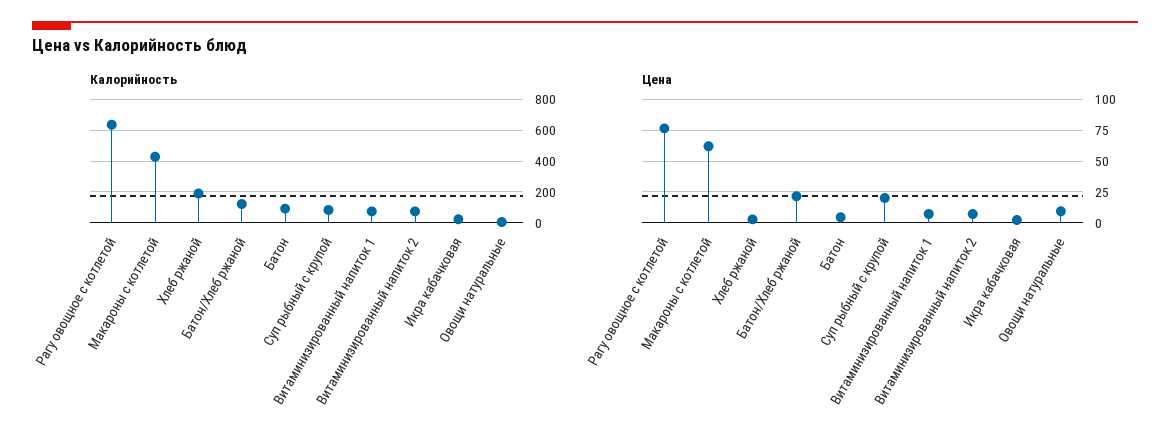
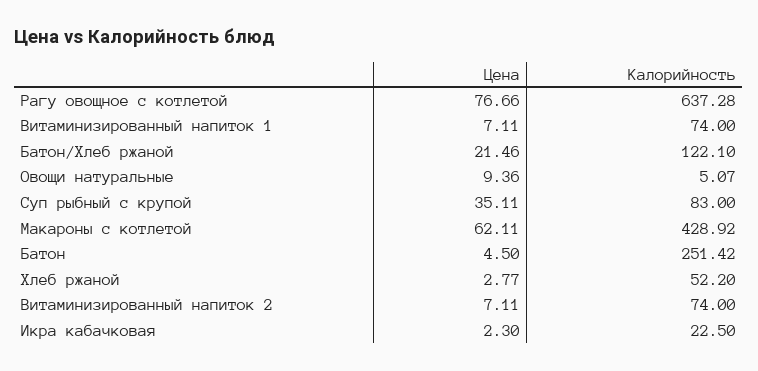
  {
    "Калорийность": {
      "Рагу овощное с котлетой": 637.28,
      "Макароны с котлетой": 428.92,
-     "Хлеб ржаной": 200,
+     "Хлеб ржаной": 52.2,
      "Батон/Хлеб ржаной": 122.1,
-     "Батон": 100,
+     "Батон": 251.42,
      "Суп рыбный с крупой": 83,
      "Витаминизированный напиток 1": 74,
      "Витаминизированный напиток 2": 74,
      "Икра кабачковая": 22.5,
      "Овощи натуральные": 5.07
    },
    "Цена": {
      "Рагу овощное с котлетой": 76.66,
      "Макароны с котлетой": 62.11,
      "Хлеб ржаной": 2.77,
      "Батон/Хлеб ржаной": 21.46,
      "Батон": 4.5,
-     "Суп рыбный с крупой": 20,
+     "Суп рыбный с крупой": 35.11,
      "Витаминизированный напиток 1": 7.11,
      "Витаминизированный напиток 2": 7.11,
      "Икра кабачковая": 2.3,
      "Овощи натуральные": 9.36
    }
  }

